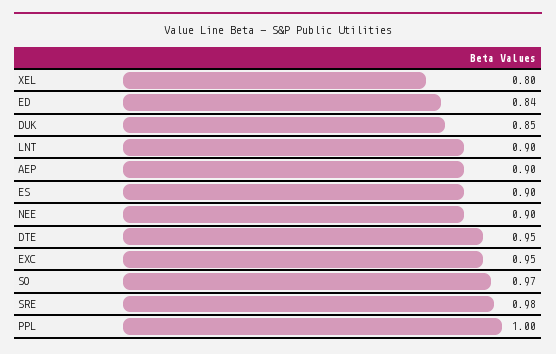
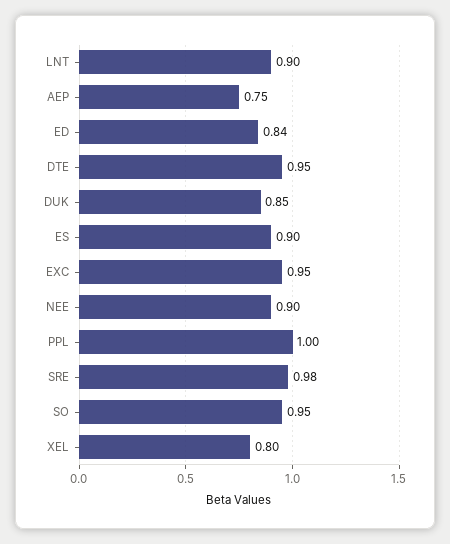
  {
    "XEL": 0.8,
    "ED": 0.84,
    "DUK": 0.85,
    "LNT": 0.9,
-   "AEP": 0.9,
+   "AEP": 0.75,
    "ES": 0.9,
    "NEE": 0.9,
    "DTE": 0.95,
    "EXC": 0.95,
-   "SO": 0.97,
+   "SO": 0.95,
    "SRE": 0.98,
    "PPL": 1
  }

